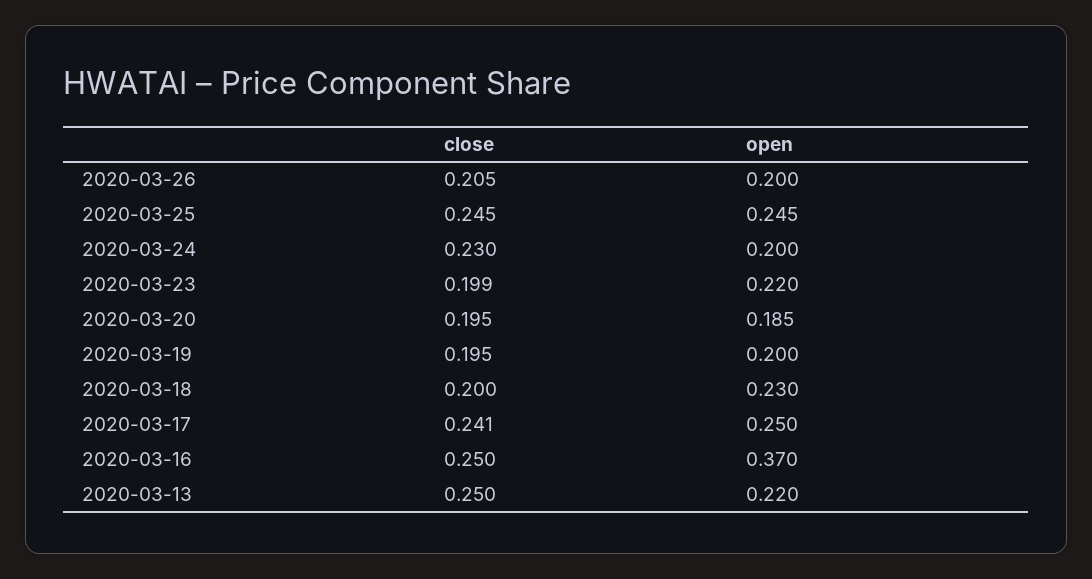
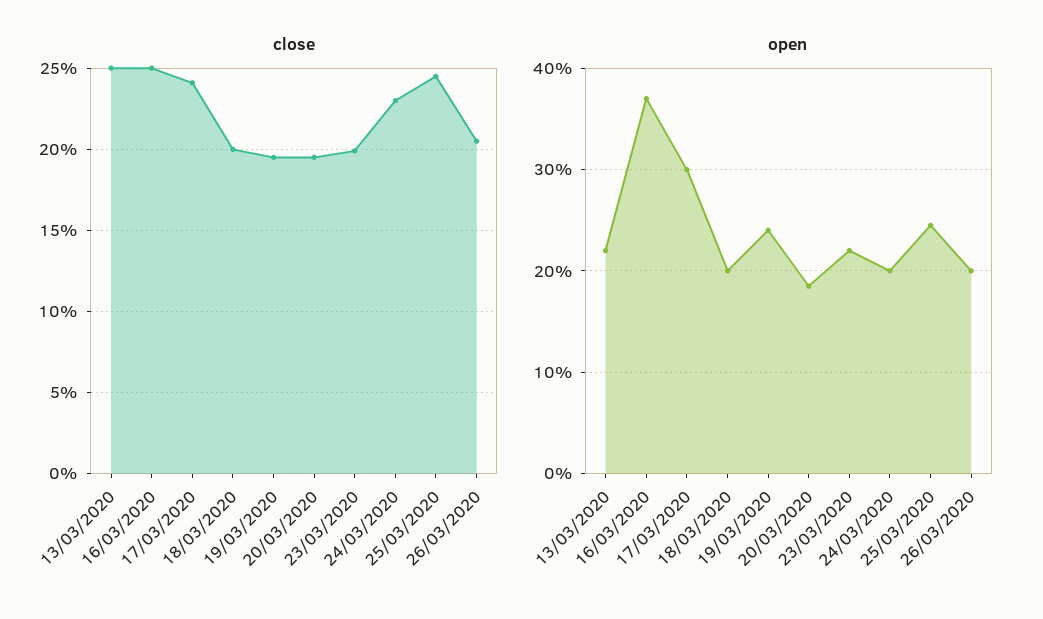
  {
    "close": {
      "2020-03-26": 0.205,
      "2020-03-25": 0.245,
      "2020-03-24": 0.23,
      "2020-03-23": 0.199,
      "2020-03-20": 0.195,
      "2020-03-19": 0.195,
      "2020-03-18": 0.2,
      "2020-03-17": 0.241,
      "2020-03-16": 0.25,
      "2020-03-13": 0.25
    },
    "open": {
      "2020-03-26": 0.2,
      "2020-03-25": 0.245,
      "2020-03-24": 0.2,
      "2020-03-23": 0.22,
      "2020-03-20": 0.185,
-     "2020-03-19": 0.2,
+     "2020-03-19": 0.24,
-     "2020-03-18": 0.23,
+     "2020-03-18": 0.2,
-     "2020-03-17": 0.25,
+     "2020-03-17": 0.3,
      "2020-03-16": 0.37,
      "2020-03-13": 0.22
    }
  }

